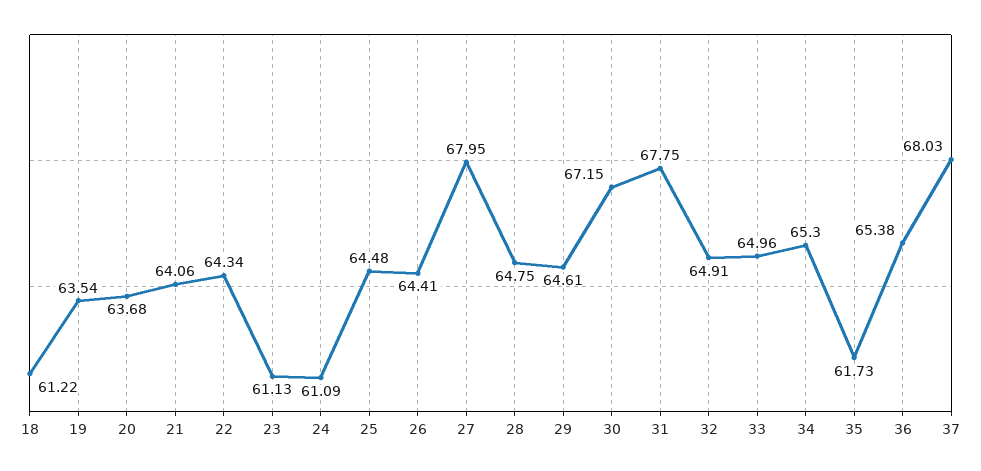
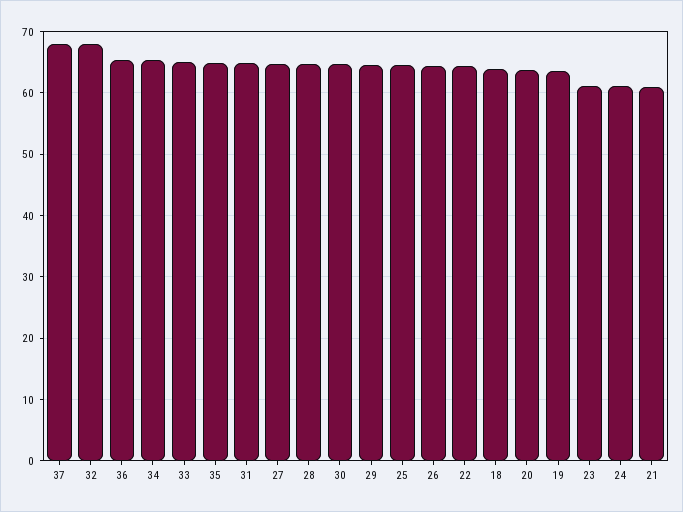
  {
-   "18": 61.22,
+   "18": 64,
    "19": 63.54,
    "20": 63.68,
-   "21": 64.06,
+   "21": 61,
    "22": 64.34,
    "23": 61.13,
    "24": 61.09,
    "25": 64.48,
    "26": 64.41,
-   "27": 67.95,
+   "27": 65,
    "28": 64.75,
    "29": 64.61,
-   "30": 67.15,
+   "30": 65,
-   "31": 67.75,
+   "31": 65,
-   "32": 64.91,
+   "32": 68,
    "33": 64.96,
    "34": 65.3,
-   "35": 61.73,
+   "35": 65,
    "36": 65.38,
    "37": 68.03
  }

